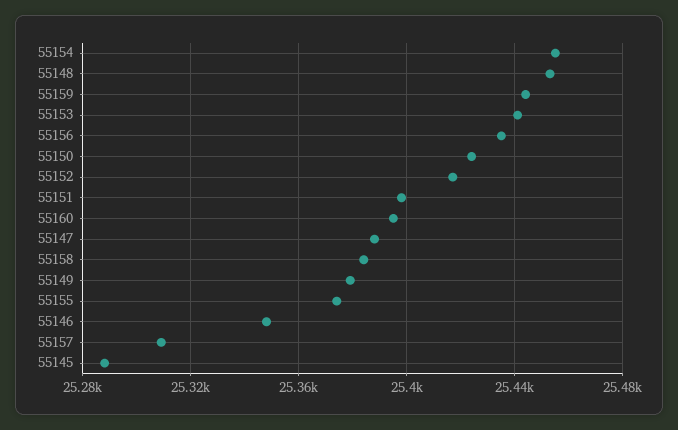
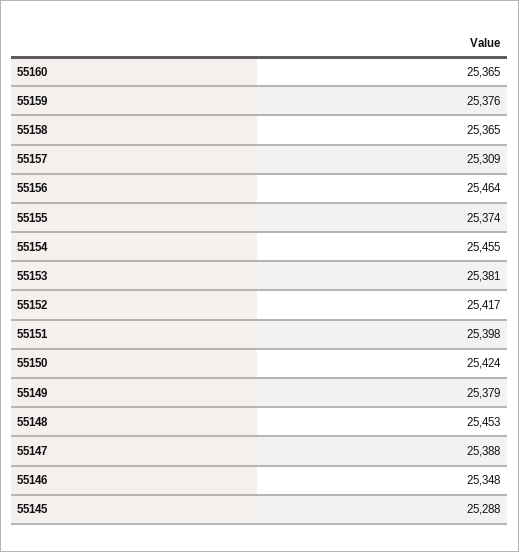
  {
    "55154": 25455,
    "55148": 25453,
-   "55159": 25445,
+   "55159": 25376,
-   "55153": 25440,
+   "55153": 25381,
-   "55156": 25435,
+   "55156": 25464,
    "55150": 25424,
    "55152": 25417,
    "55151": 25398,
-   "55160": 25395,
+   "55160": 25365,
    "55147": 25388,
-   "55158": 25385,
+   "55158": 25365,
    "55149": 25379,
    "55155": 25374,
    "55146": 25348,
    "55157": 25309,
    "55145": 25288
  }

